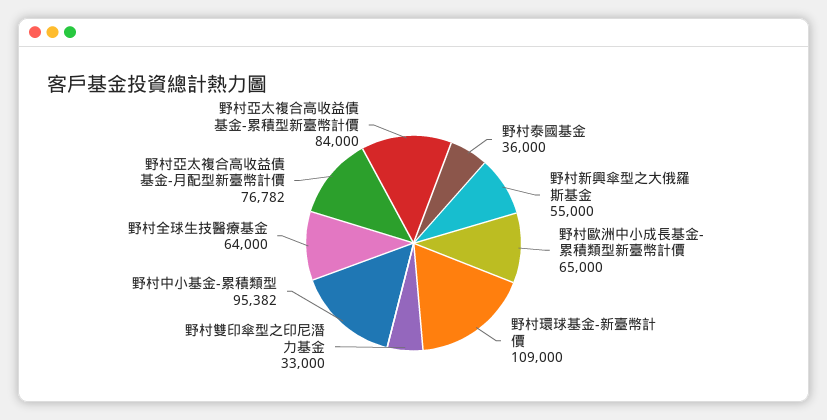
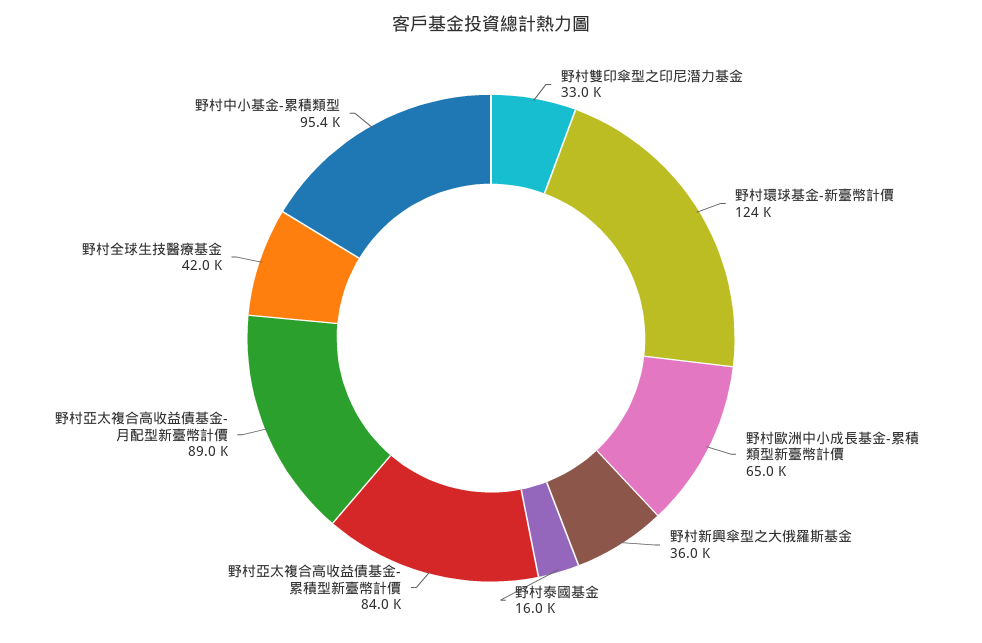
  {
-   "野村泰國基金": 36000,
+   "野村泰國基金": 16000,
-   "野村新興傘型之大俄羅斯基金": 55000,
+   "野村新興傘型之大俄羅斯基金": 36000,
    "野村歐洲中小成長基金-累積類型新臺幣計價": 65000,
-   "野村環球基金-新臺幣計價": 109000,
+   "野村環球基金-新臺幣計價": 124000,
    "野村雙印傘型之印尼潛力基金": 33000,
    "野村中小基金-累積類型": 95382,
-   "野村全球生技醫療基金": 64000,
+   "野村全球生技醫療基金": 42000,
-   "野村亞太複合高收益債基金-月配型新臺幣計價": 76782,
+   "野村亞太複合高收益債基金-月配型新臺幣計價": 89000,
    "野村亞太複合高收益債基金-累積型新臺幣計價": 84000
  }

